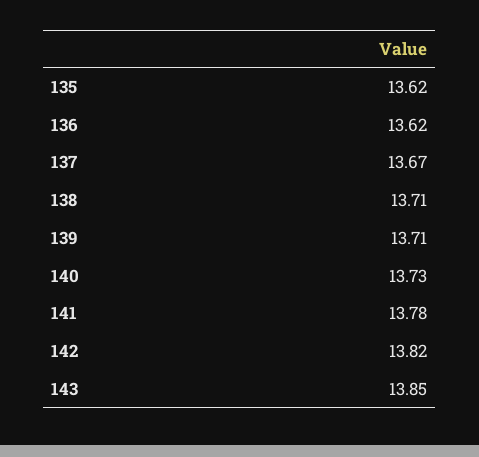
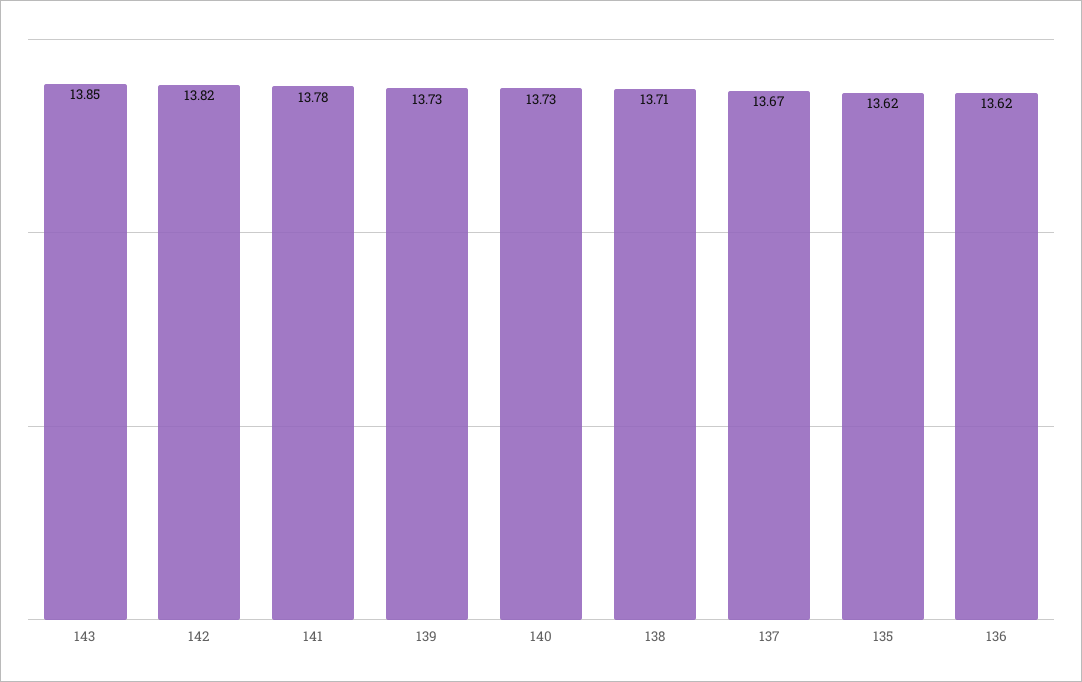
  {
    "135": 13.62,
    "136": 13.62,
    "137": 13.67,
    "138": 13.71,
-   "139": 13.71,
+   "139": 13.73,
    "140": 13.73,
    "141": 13.78,
    "142": 13.82,
    "143": 13.85
  }

